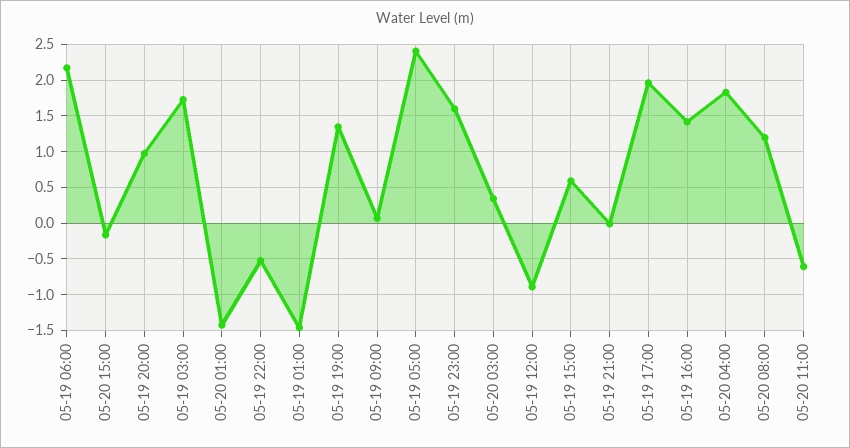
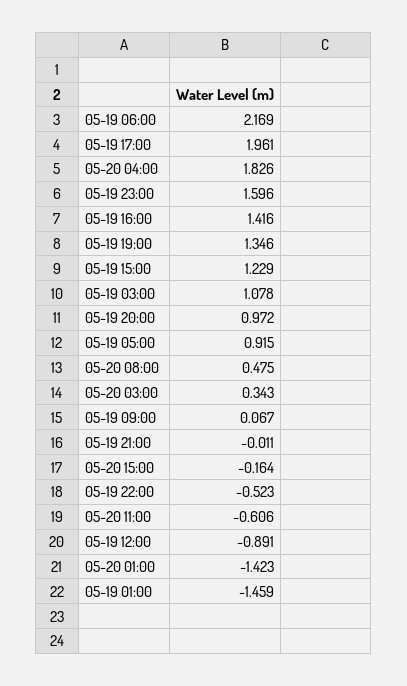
  {
    "05-19 06:00": 2.169,
    "05-20 15:00": -0.164,
    "05-19 20:00": 0.972,
-   "05-19 03:00": 1.7,
+   "05-19 03:00": 1.078,
    "05-20 01:00": -1.423,
    "05-19 22:00": -0.523,
    "05-19 01:00": -1.459,
    "05-19 19:00": 1.346,
    "05-19 09:00": 0.067,
-   "05-19 05:00": 2.4,
+   "05-19 05:00": 0.915,
    "05-19 23:00": 1.596,
    "05-20 03:00": 0.343,
    "05-19 12:00": -0.891,
-   "05-19 15:00": 0.6,
+   "05-19 15:00": 1.229,
    "05-19 21:00": -0.011,
    "05-19 17:00": 1.961,
    "05-19 16:00": 1.416,
    "05-20 04:00": 1.826,
-   "05-20 08:00": 1.2,
+   "05-20 08:00": 0.475,
    "05-20 11:00": -0.606
  }

